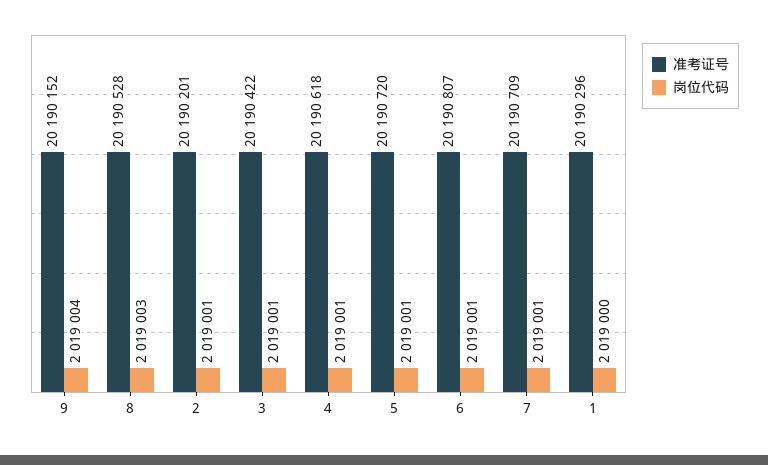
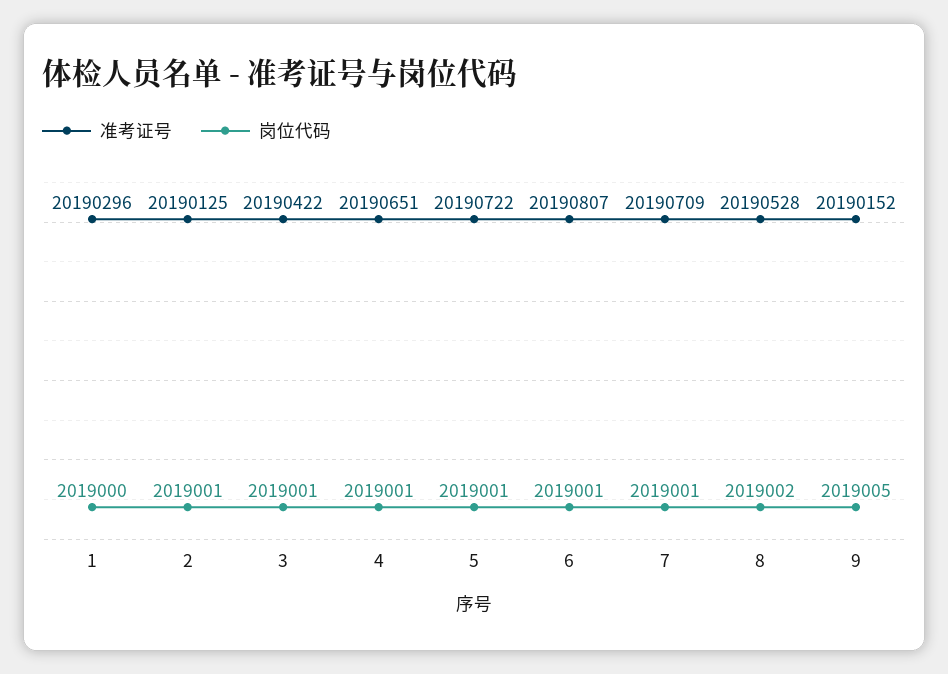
  {
    "准考证号": {
      "9": 20190152,
      "8": 20190528,
-     "2": 20190201,
+     "2": 20190125,
      "3": 20190422,
-     "4": 20190618,
+     "4": 20190651,
-     "5": 20190720,
+     "5": 20190722,
      "6": 20190807,
      "7": 20190709,
      "1": 20190296
    },
    "岗位代码": {
-     "9": 2019004,
+     "9": 2019005,
-     "8": 2019003,
+     "8": 2019002,
      "2": 2019001,
      "3": 2019001,
      "4": 2019001,
      "5": 2019001,
      "6": 2019001,
      "7": 2019001,
      "1": 2019000
    }
  }

